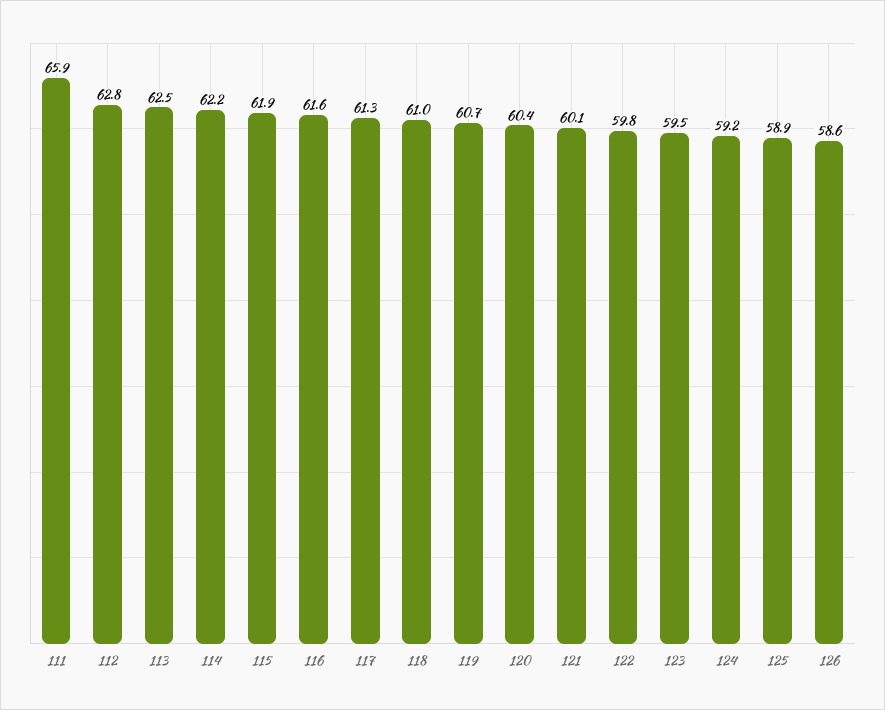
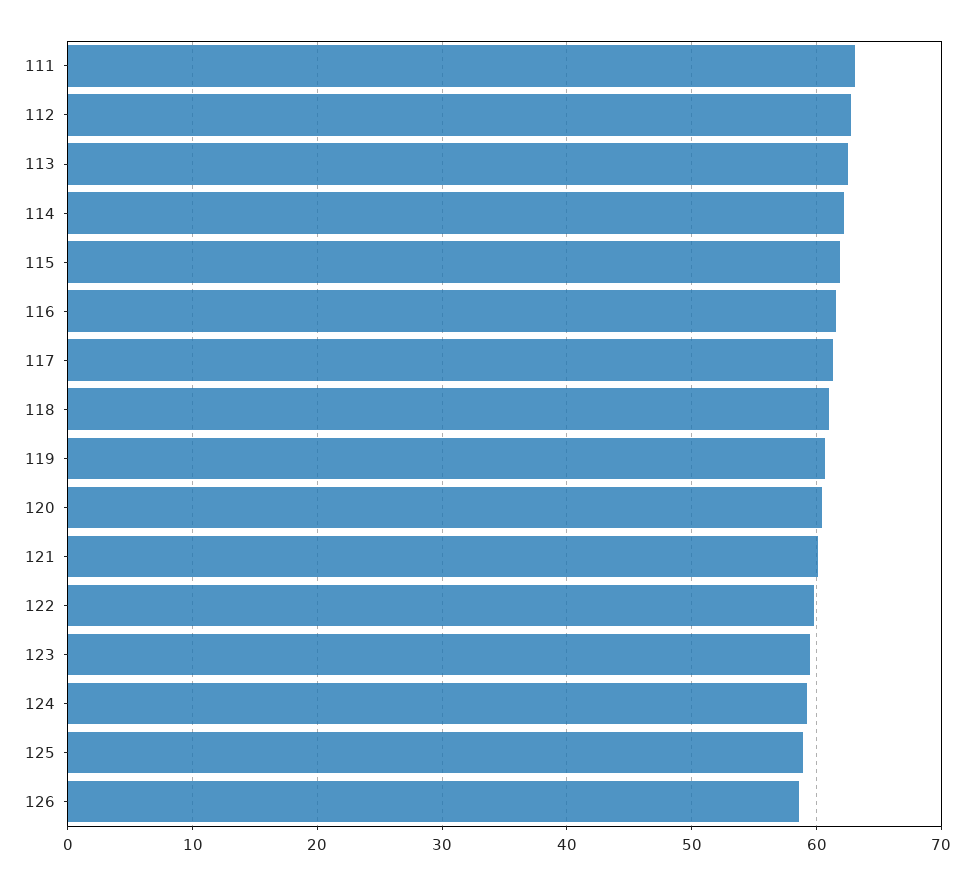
  {
-   "111": 65.9,
+   "111": 63,
    "112": 62.8,
    "113": 62.5,
    "114": 62.2,
    "115": 61.9,
    "116": 61.6,
    "117": 61.3,
    "118": 61,
    "119": 60.7,
    "120": 60.4,
    "121": 60.1,
    "122": 59.8,
    "123": 59.5,
    "124": 59.2,
    "125": 58.9,
    "126": 58.6
  }

